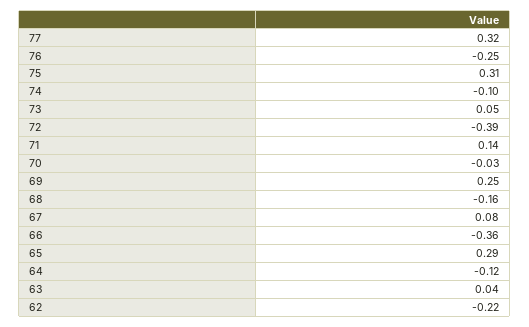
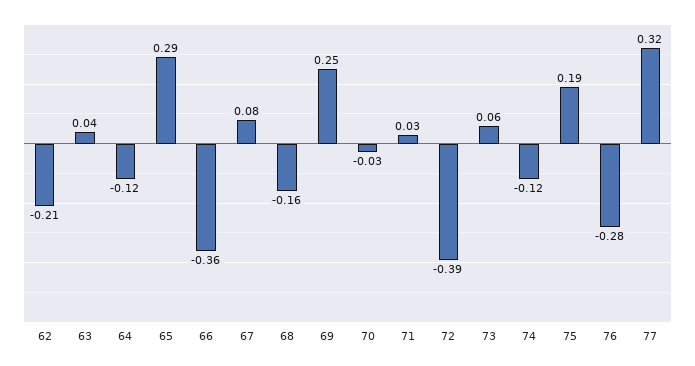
  {
    "77": 0.32,
-   "76": -0.25,
+   "76": -0.28,
-   "75": 0.31,
+   "75": 0.19,
-   "74": -0.1,
+   "74": -0.12,
-   "73": 0.05,
+   "73": 0.06,
    "72": -0.39,
-   "71": 0.14,
+   "71": 0.03,
    "70": -0.03,
    "69": 0.25,
    "68": -0.16,
    "67": 0.08,
    "66": -0.36,
    "65": 0.29,
    "64": -0.12,
    "63": 0.04,
-   "62": -0.22
+   "62": -0.21
  }

